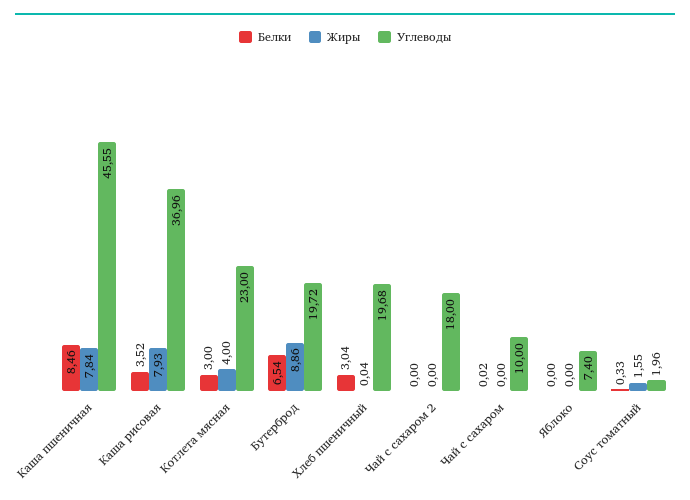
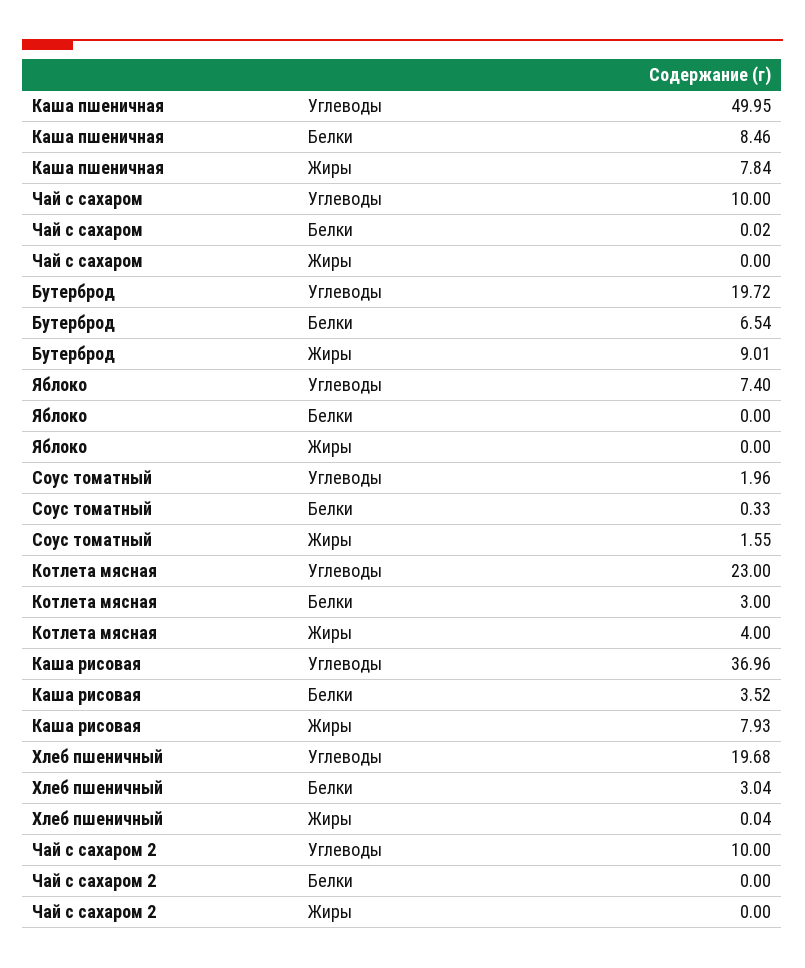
  {
    "Белки": {
      "Каша пшеничная": 8.46,
      "Каша рисовая": 3.52,
      "Котлета мясная": 3,
      "Бутерброд": 6.54,
      "Хлеб пшеничный": 3.04,
      "Чай с сахаром 2": 0,
      "Чай с сахаром": 0.02,
      "Яблоко": 0,
      "Соус томатный": 0.33
    },
    "Жиры": {
      "Каша пшеничная": 7.84,
      "Каша рисовая": 7.93,
      "Котлета мясная": 4,
-     "Бутерброд": 8.86,
+     "Бутерброд": 9.01,
      "Хлеб пшеничный": 0.04,
      "Чай с сахаром 2": 0,
      "Чай с сахаром": 0,
      "Яблоко": 0,
      "Соус томатный": 1.55
    },
    "Углеводы": {
-     "Каша пшеничная": 45.55,
+     "Каша пшеничная": 49.95,
      "Каша рисовая": 36.96,
      "Котлета мясная": 23,
      "Бутерброд": 19.72,
      "Хлеб пшеничный": 19.68,
-     "Чай с сахаром 2": 18,
+     "Чай с сахаром 2": 10,
      "Чай с сахаром": 10,
      "Яблоко": 7.4,
      "Соус томатный": 1.96
    }
  }

